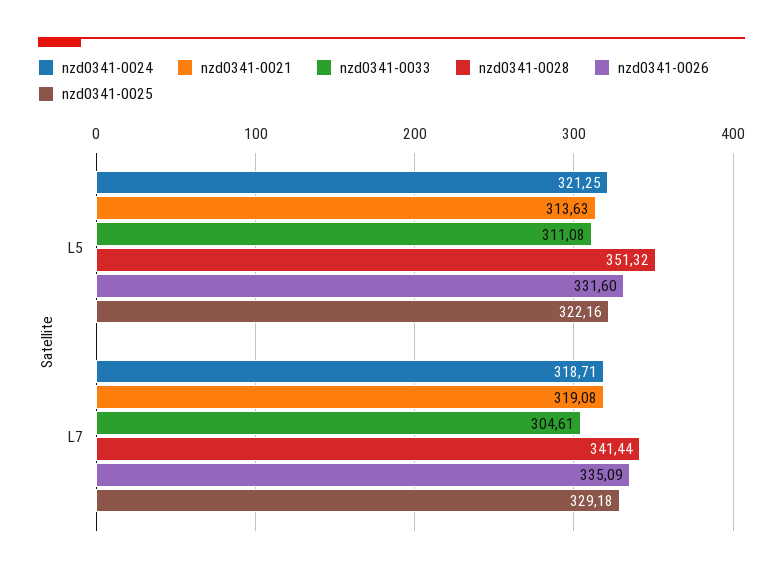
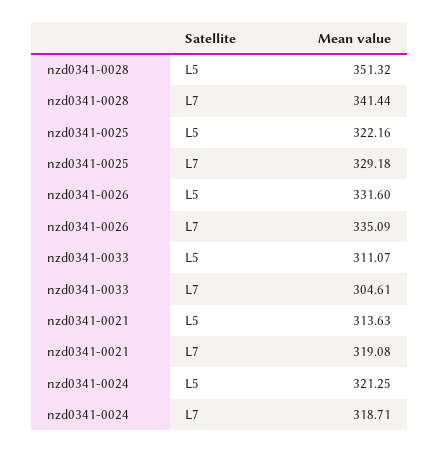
  {
    "nzd0341-0024": {
      "L5": 321.25,
      "L7": 318.71
    },
    "nzd0341-0021": {
      "L5": 313.63,
      "L7": 319.08
    },
    "nzd0341-0033": {
-     "L5": 311.08,
+     "L5": 311.07,
      "L7": 304.61
    },
    "nzd0341-0028": {
      "L5": 351.32,
      "L7": 341.44
    },
    "nzd0341-0026": {
      "L5": 331.6,
      "L7": 335.09
    },
    "nzd0341-0025": {
      "L5": 322.16,
      "L7": 329.18
    }
  }

